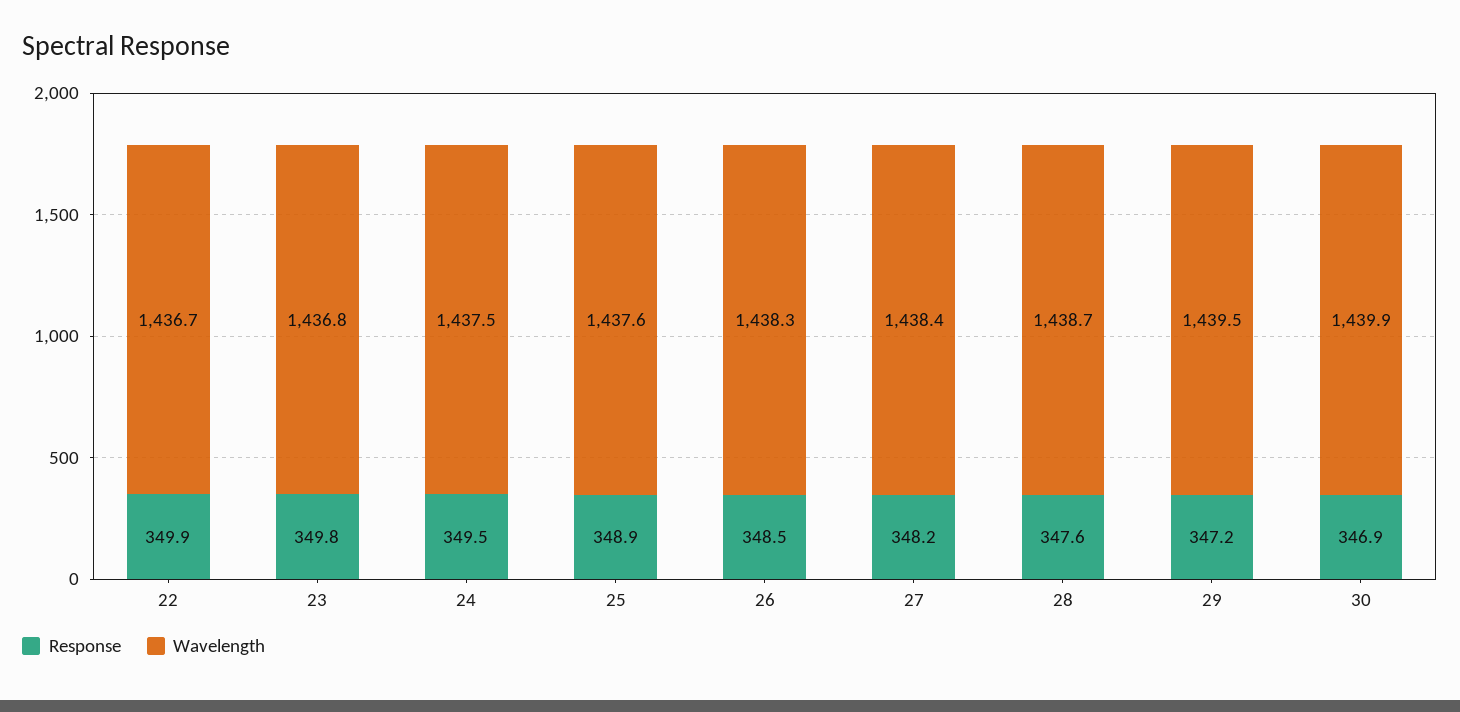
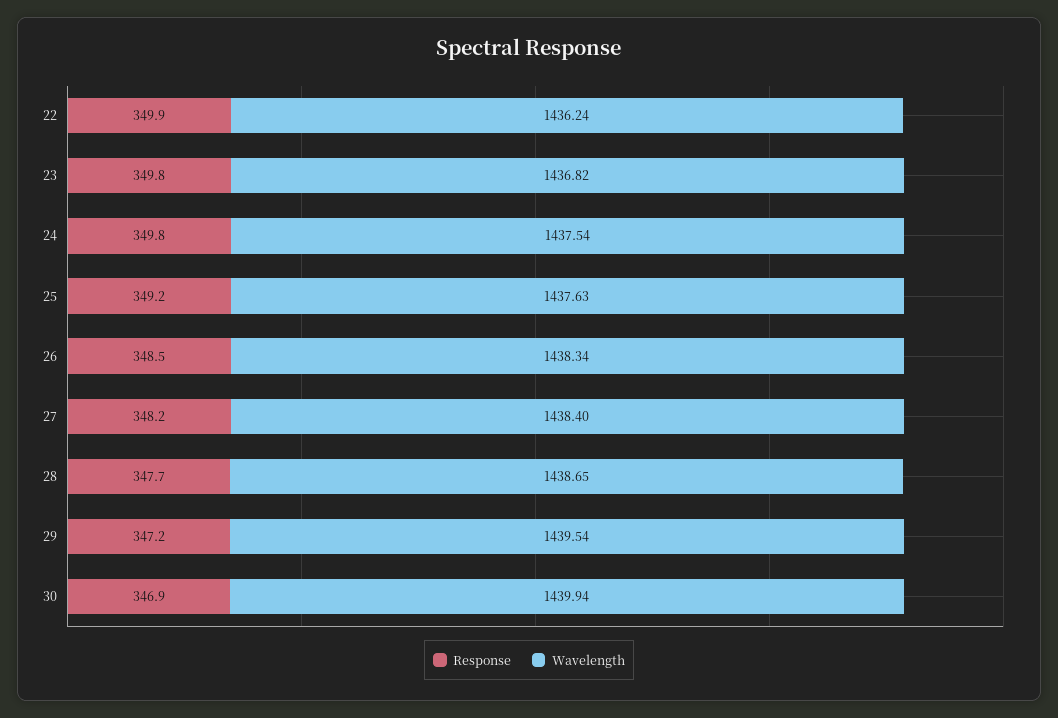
  {
    "Response": {
      "22": 349.9,
      "23": 349.8,
-     "24": 349.5,
+     "24": 349.8,
-     "25": 348.9,
+     "25": 349.2,
      "26": 348.5,
      "27": 348.2,
-     "28": 347.6,
+     "28": 347.7,
      "29": 347.2,
      "30": 346.9
    },
    "Wavelength": {
-     "22": 1436.7,
+     "22": 1436.24,
      "23": 1436.82,
      "24": 1437.54,
      "25": 1437.63,
      "26": 1438.34,
      "27": 1438.4,
      "28": 1438.65,
      "29": 1439.54,
      "30": 1439.94
    }
  }

